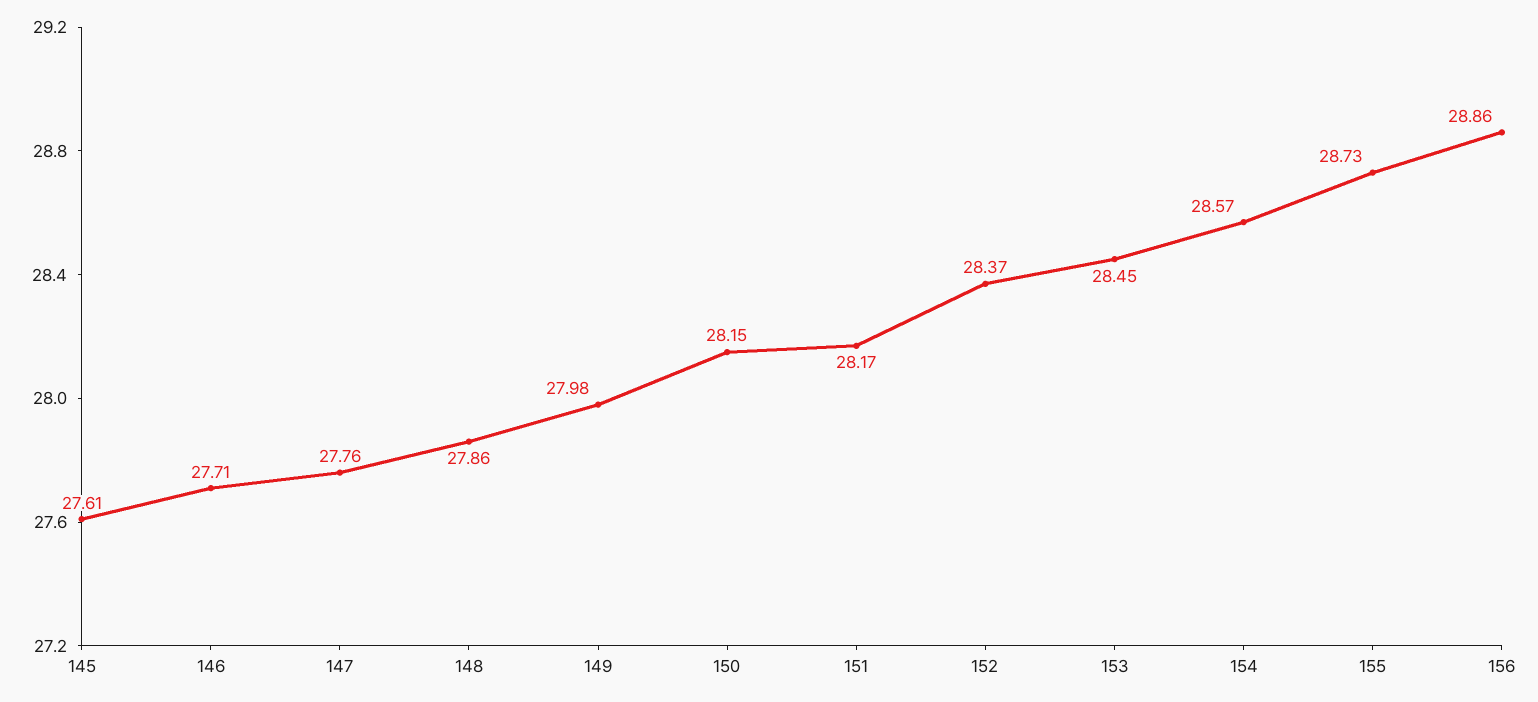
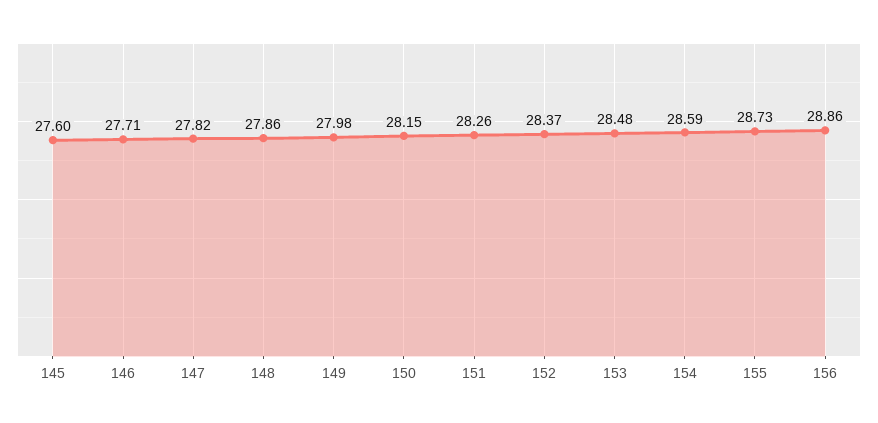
  {
-   "145": 27.61,
+   "145": 27.6,
    "146": 27.71,
-   "147": 27.76,
+   "147": 27.82,
    "148": 27.86,
    "149": 27.98,
    "150": 28.15,
-   "151": 28.17,
+   "151": 28.26,
    "152": 28.37,
-   "153": 28.45,
+   "153": 28.48,
-   "154": 28.57,
+   "154": 28.59,
    "155": 28.73,
    "156": 28.86
  }

